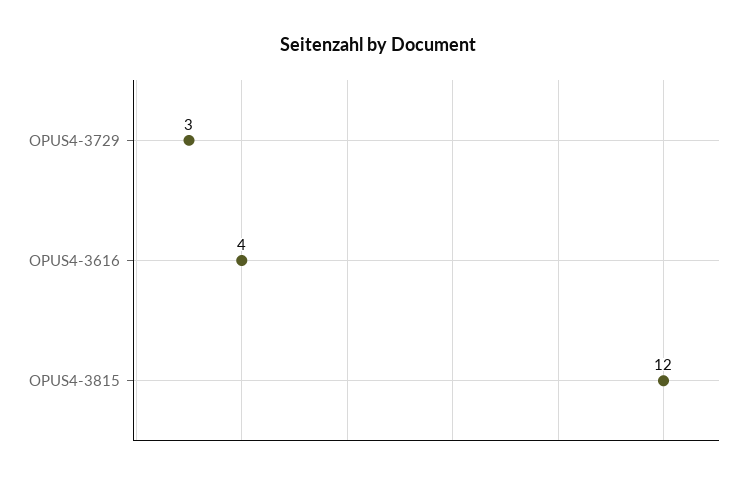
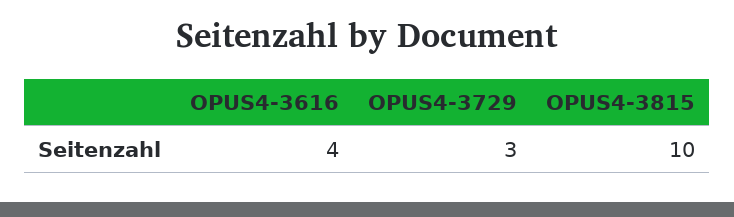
  {
    "OPUS4-3729": 3,
    "OPUS4-3616": 4,
-   "OPUS4-3815": 12
+   "OPUS4-3815": 10
  }

